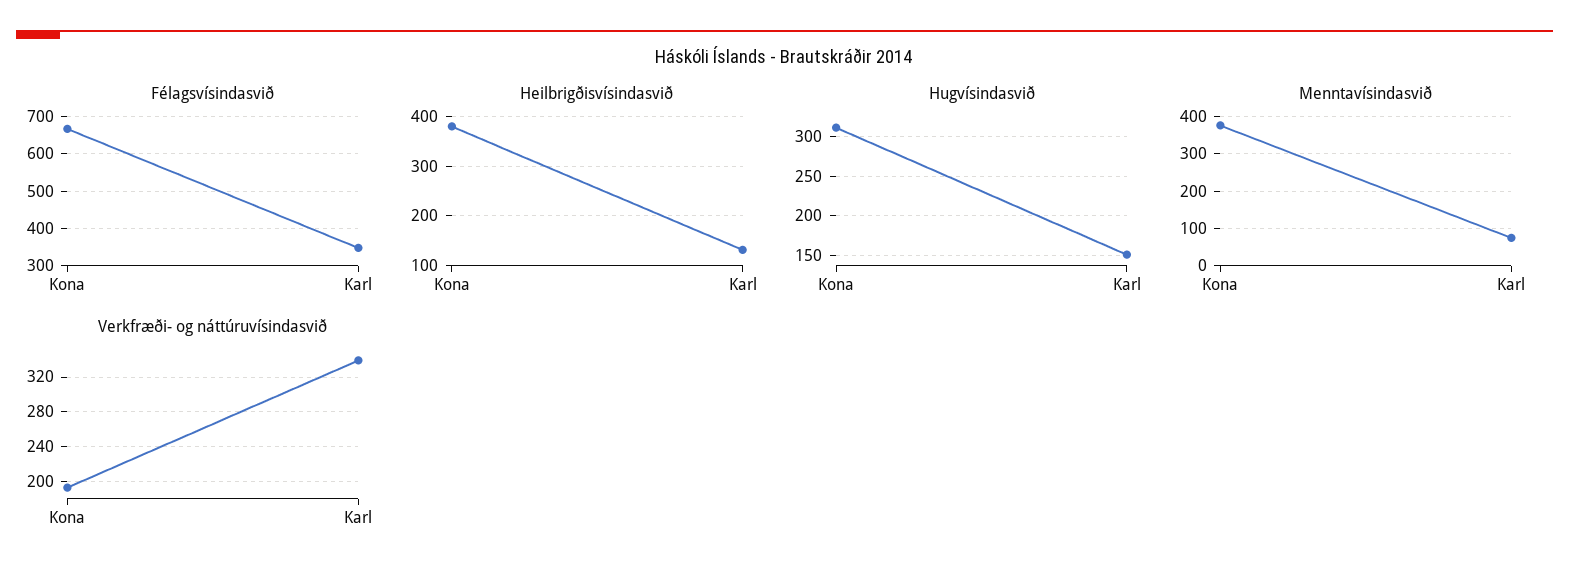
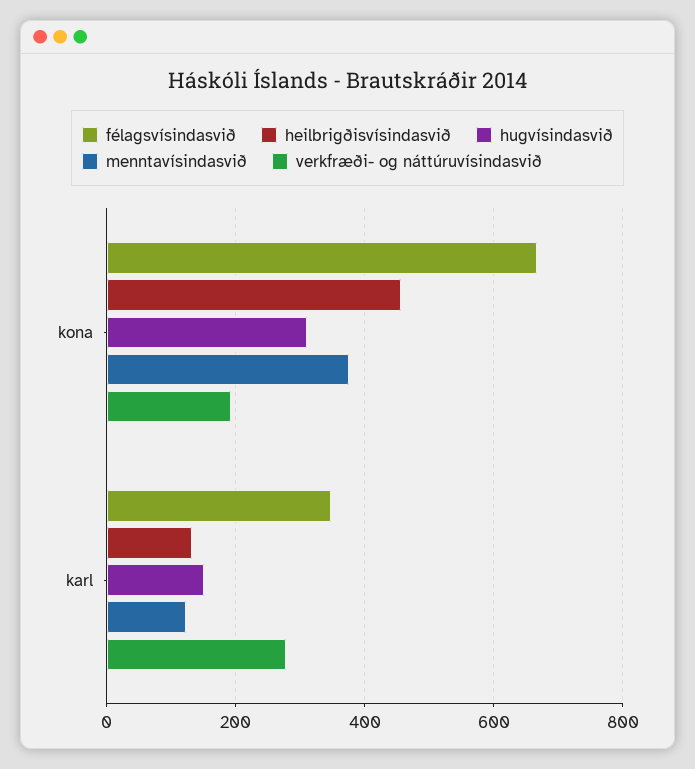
  {
    "Félagsvísindasvið": {
      "Kona": 660,
      "Karl": 340
    },
    "Heilbrigðisvísindasvið": {
-     "Kona": 380,
+     "Kona": 460,
      "Karl": 140
    },
    "Hugvísindasvið": {
      "Kona": 310,
      "Karl": 150
    },
    "Menntavísindasvið": {
      "Kona": 380,
-     "Karl": 80
+     "Karl": 120
    },
    "Verkfræði- og náttúruvísindasvið": {
      "Kona": 190,
-     "Karl": 340
+     "Karl": 280
    }
  }

